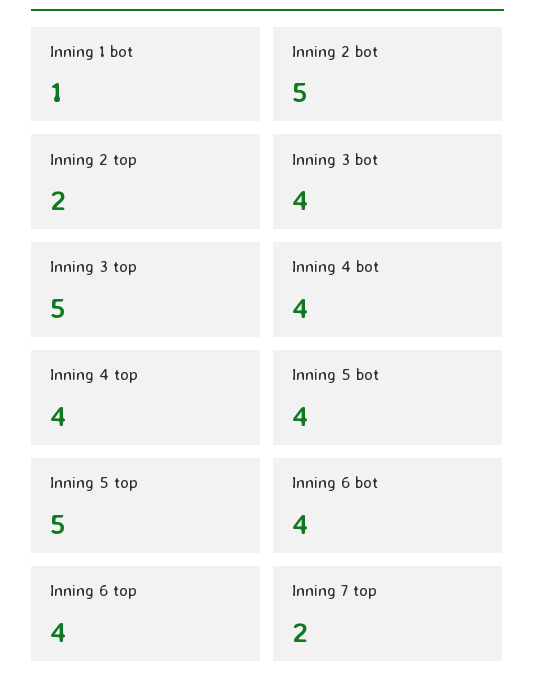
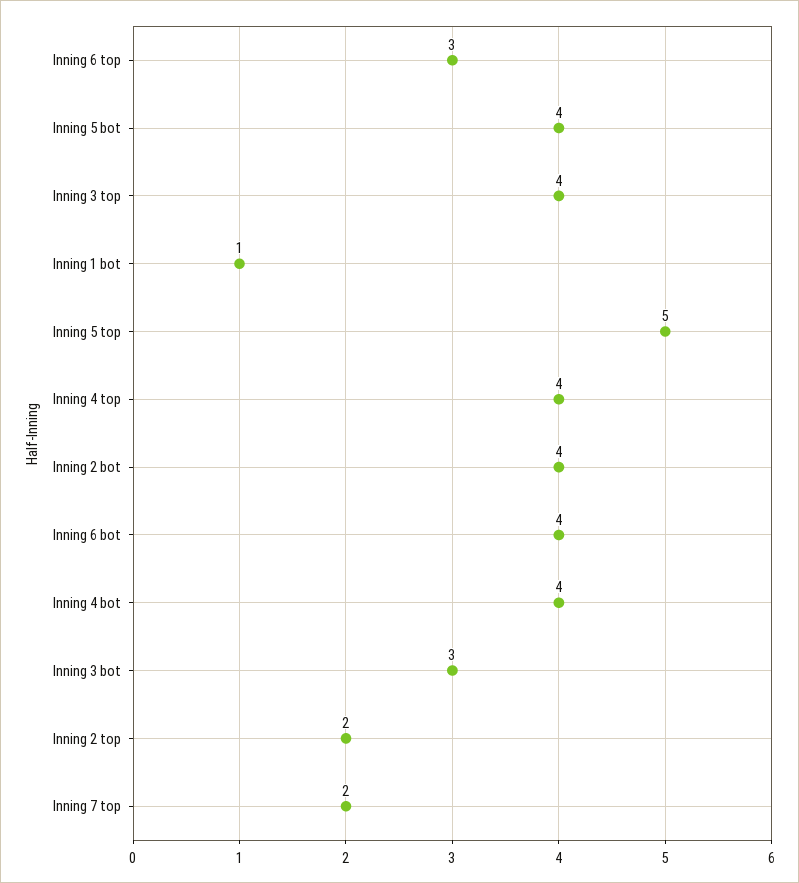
  {
    "Inning 1 bot": 1,
-   "Inning 2 bot": 5,
+   "Inning 2 bot": 4,
    "Inning 2 top": 2,
-   "Inning 3 bot": 4,
+   "Inning 3 bot": 3,
-   "Inning 3 top": 5,
+   "Inning 3 top": 4,
    "Inning 4 bot": 4,
    "Inning 4 top": 4,
    "Inning 5 bot": 4,
    "Inning 5 top": 5,
    "Inning 6 bot": 4,
-   "Inning 6 top": 4,
+   "Inning 6 top": 3,
    "Inning 7 top": 2
  }

